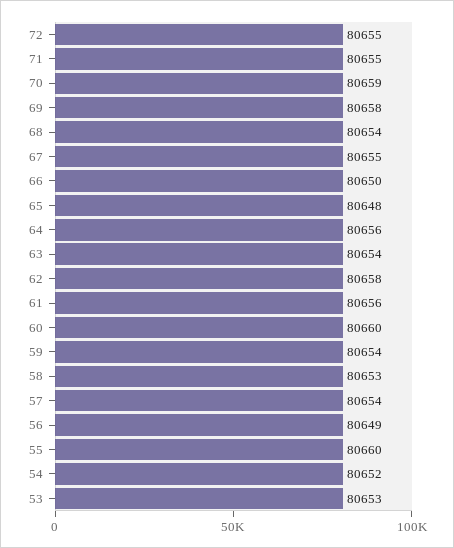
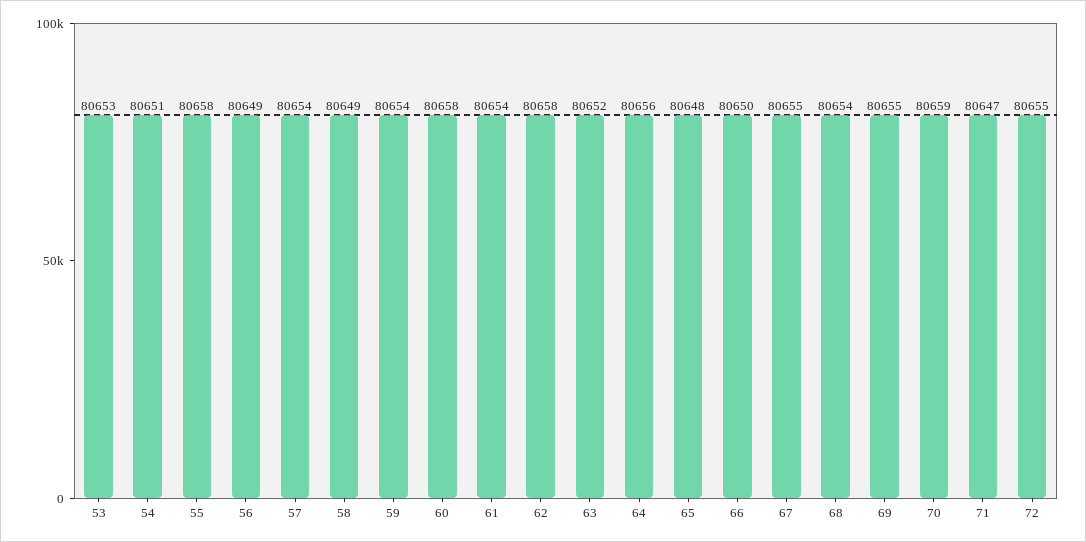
  {
    "72": 80655,
-   "71": 80655,
+   "71": 80647,
    "70": 80659,
-   "69": 80658,
+   "69": 80655,
    "68": 80654,
    "67": 80655,
    "66": 80650,
    "65": 80648,
    "64": 80656,
-   "63": 80654,
+   "63": 80652,
    "62": 80658,
-   "61": 80656,
+   "61": 80654,
-   "60": 80660,
+   "60": 80658,
    "59": 80654,
-   "58": 80653,
+   "58": 80649,
    "57": 80654,
    "56": 80649,
-   "55": 80660,
+   "55": 80658,
-   "54": 80652,
+   "54": 80651,
    "53": 80653
  }

